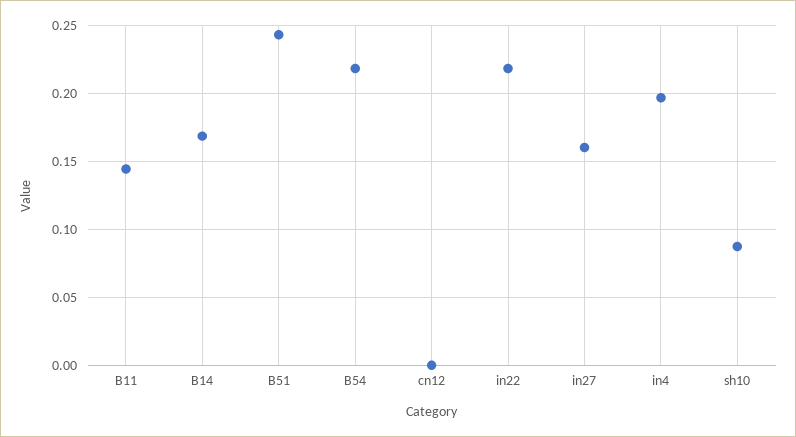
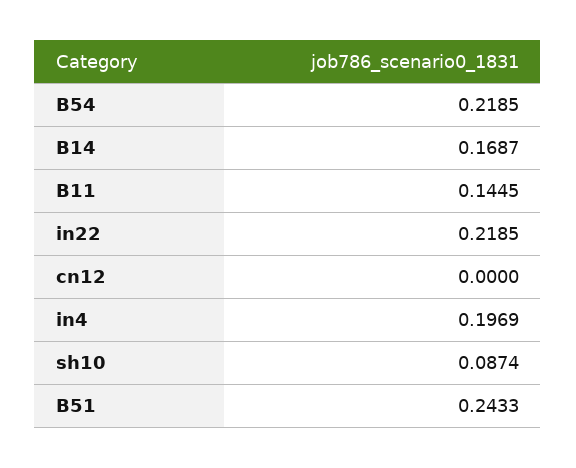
  {
    "B11": 0.1445,
    "B14": 0.1687,
    "B51": 0.2433,
    "B54": 0.2185,
    "cn12": 0,
    "in22": 0.2185,
-   "in27": 0.16,
    "in4": 0.1969,
    "sh10": 0.0874
  }

